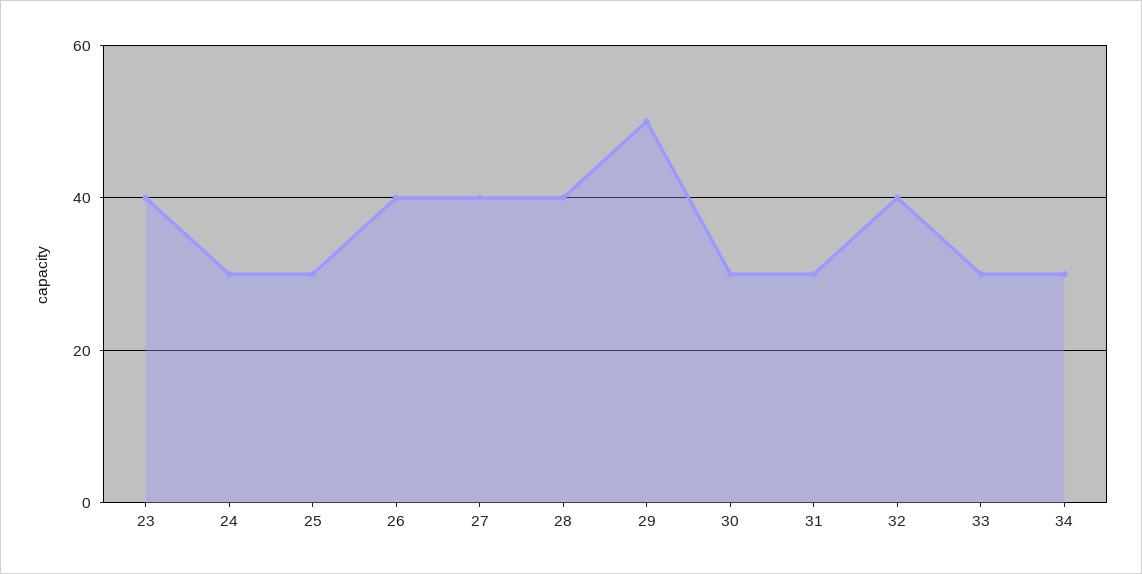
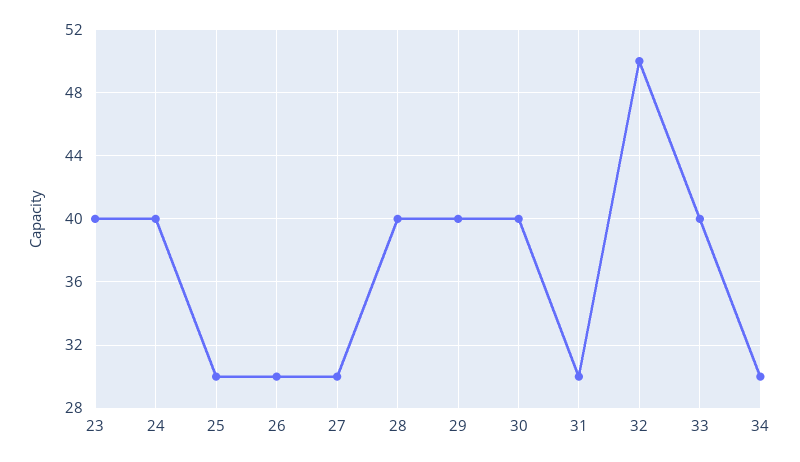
  {
    "23": 40,
-   "24": 30,
+   "24": 40,
    "25": 30,
-   "26": 40,
+   "26": 30,
-   "27": 40,
+   "27": 30,
    "28": 40,
-   "29": 50,
+   "29": 40,
-   "30": 30,
+   "30": 40,
    "31": 30,
-   "32": 40,
+   "32": 50,
-   "33": 30,
+   "33": 40,
    "34": 30
  }

